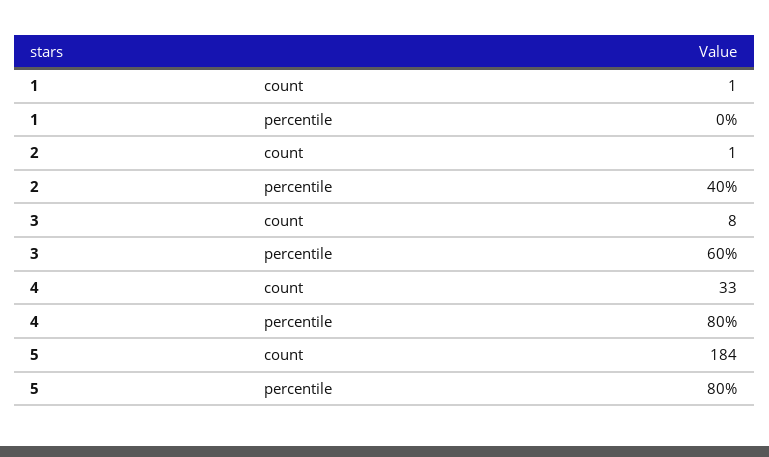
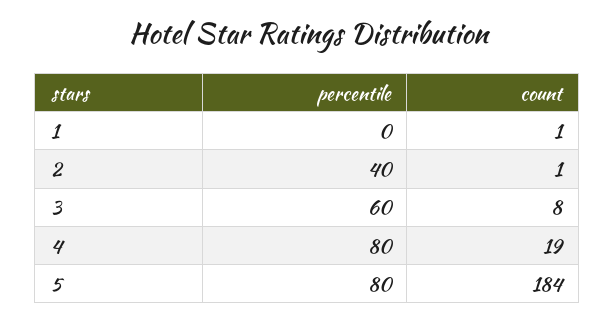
  {
    "1": {
      "count": 1,
      "percentile": 0
    },
    "2": {
      "count": 1,
      "percentile": 40
    },
    "3": {
      "count": 8,
      "percentile": 60
    },
    "4": {
-     "count": 33,
+     "count": 19,
      "percentile": 80
    },
    "5": {
      "count": 184,
      "percentile": 80
    }
  }

